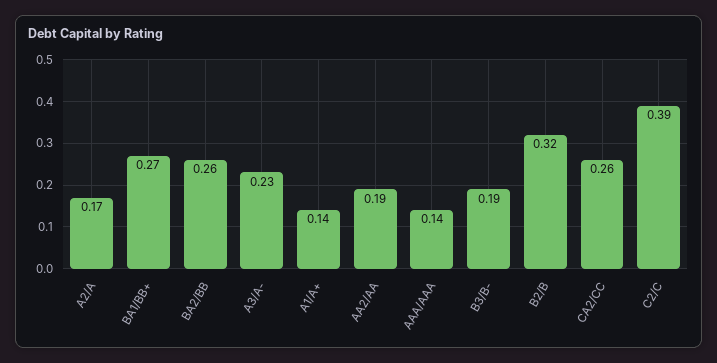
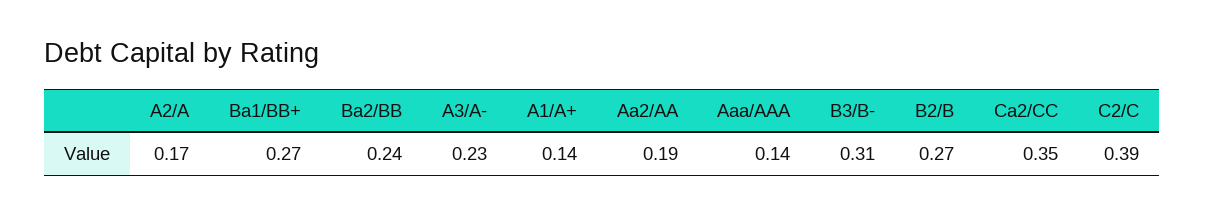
  {
    "A2/A": 0.17,
    "BA1/BB+": 0.27,
-   "BA2/BB": 0.26,
+   "BA2/BB": 0.24,
    "A3/A-": 0.23,
    "A1/A+": 0.14,
    "AA2/AA": 0.19,
    "AAA/AAA": 0.14,
-   "B3/B-": 0.19,
+   "B3/B-": 0.31,
-   "B2/B": 0.32,
+   "B2/B": 0.27,
-   "CA2/CC": 0.26,
+   "CA2/CC": 0.35,
    "C2/C": 0.39
  }

